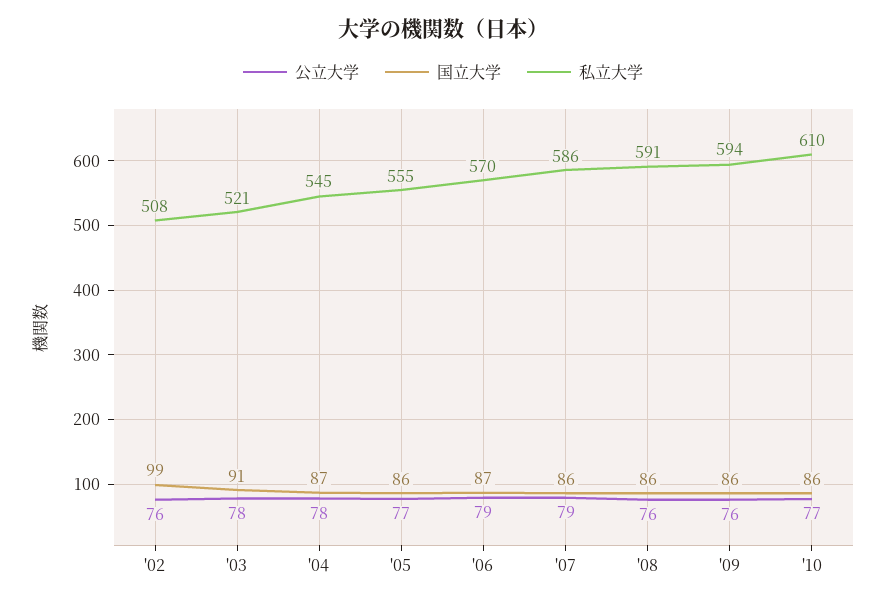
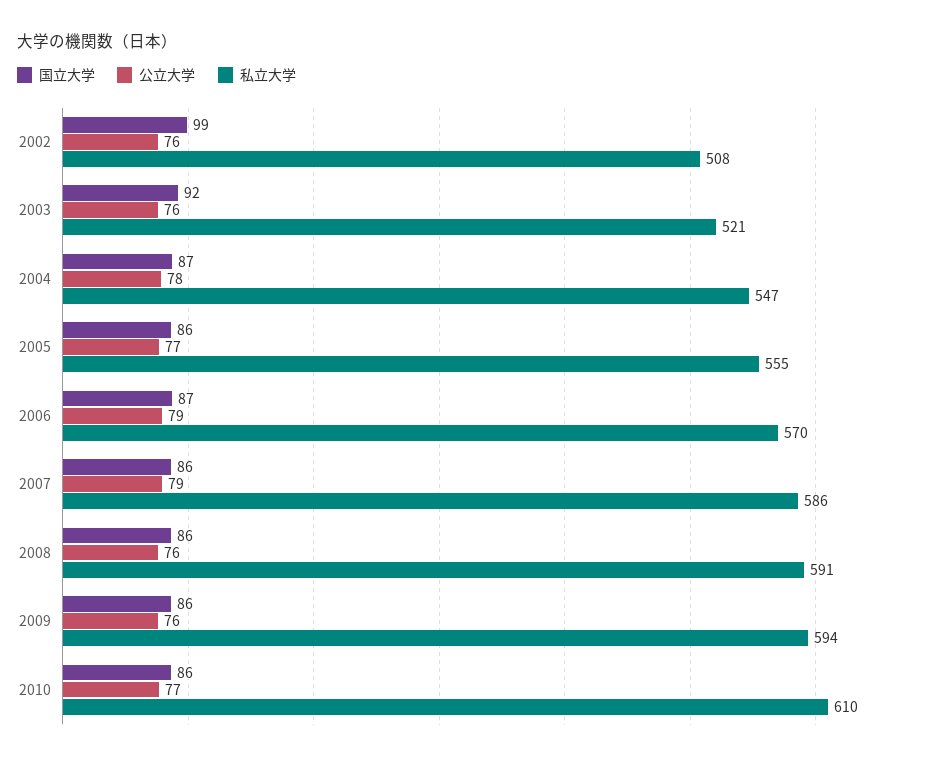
  {
    "公立大学": {
      "'02": 76,
-     "'03": 78,
+     "'03": 76,
      "'04": 78,
      "'05": 77,
      "'06": 79,
      "'07": 79,
      "'08": 76,
      "'09": 76,
      "'10": 77
    },
    "国立大学": {
      "'02": 99,
-     "'03": 91,
+     "'03": 92,
      "'04": 87,
      "'05": 86,
      "'06": 87,
      "'07": 86,
      "'08": 86,
      "'09": 86,
      "'10": 86
    },
    "私立大学": {
      "'02": 508,
      "'03": 521,
-     "'04": 545,
+     "'04": 547,
      "'05": 555,
      "'06": 570,
      "'07": 586,
      "'08": 591,
      "'09": 594,
      "'10": 610
    }
  }

